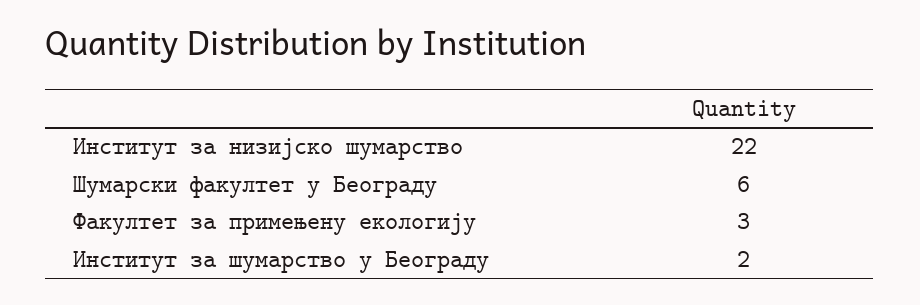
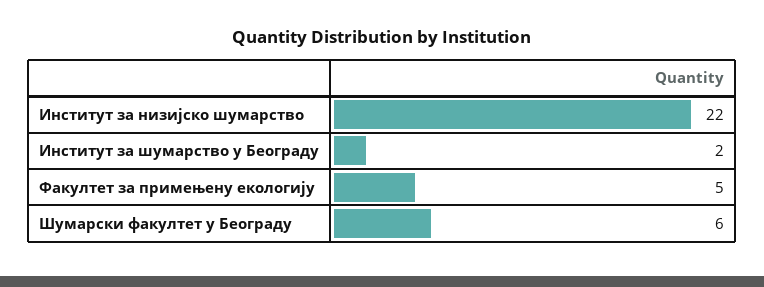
  {
    "Институт за низијско шумарство": 22,
    "Шумарски факултет у Београду": 6,
-   "Факултет за примењену екологију": 3,
+   "Факултет за примењену екологију": 5,
    "Институт за шумарство у Београду": 2
  }

